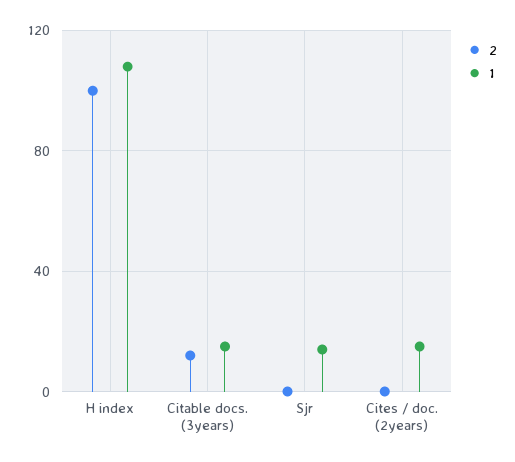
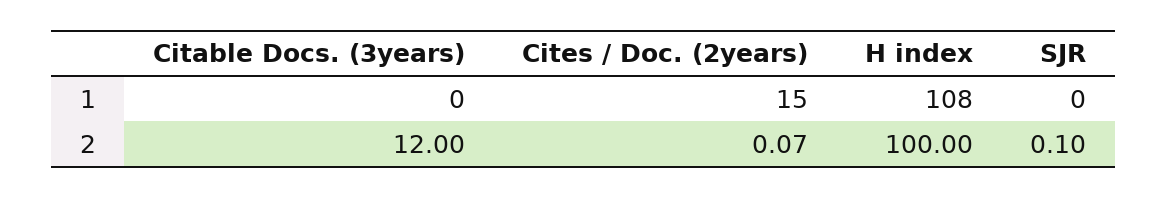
  {
    "2": {
      "H index": 100,
      "Citable docs. (3years)": 12,
      "Sjr": 0.1,
      "Cites / doc. (2years)": 0.07
    },
    "1": {
      "H index": 108,
-     "Citable docs. (3years)": 15,
+     "Citable docs. (3years)": 0,
-     "Sjr": 15,
+     "Sjr": 0,
      "Cites / doc. (2years)": 15
    }
  }

